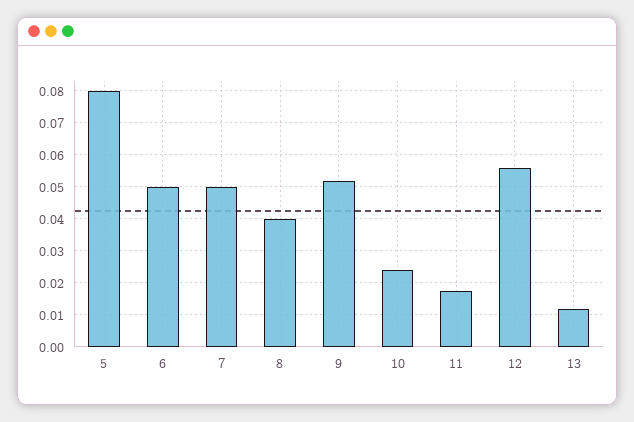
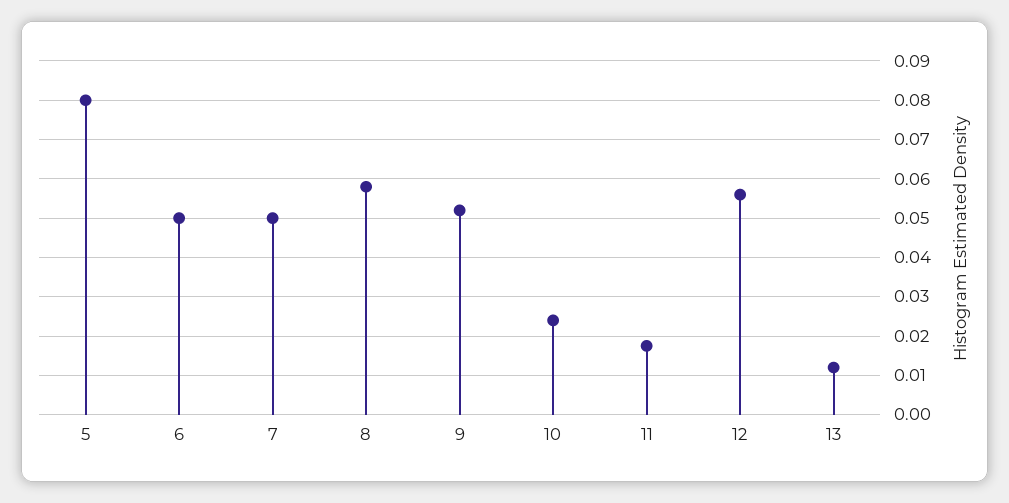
  {
    "5": 0.08,
    "6": 0.05,
    "7": 0.05,
-   "8": 0.04,
+   "8": 0.058,
    "9": 0.052,
    "10": 0.024,
    "11": 0.018,
    "12": 0.056,
    "13": 0.012
  }

